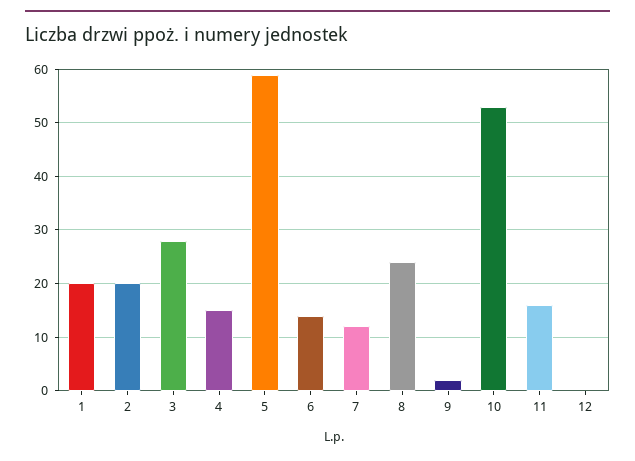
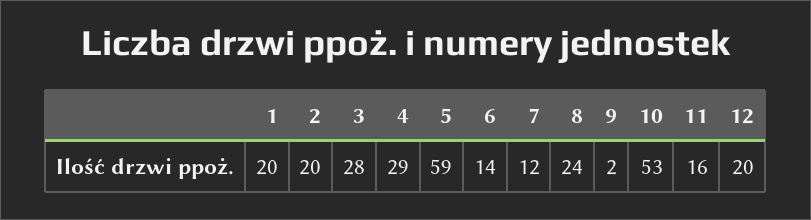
  {
    "1": 20,
    "2": 20,
    "3": 28,
-   "4": 15,
+   "4": 29,
    "5": 59,
    "6": 14,
    "7": 12,
    "8": 24,
    "9": 2,
    "10": 53,
    "11": 16,
-   "12": 0
+   "12": 20
  }

